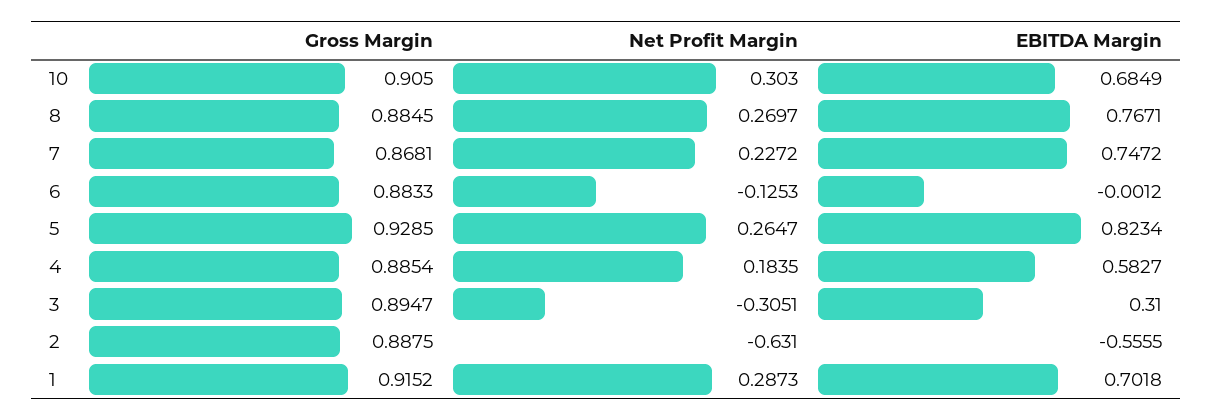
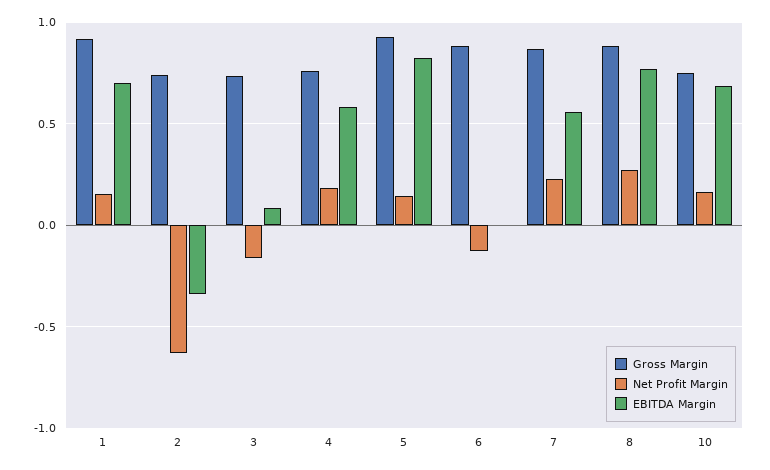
  {
    "Gross Margin": {
-     "10": 0.905,
+     "10": 0.75,
      "8": 0.8845,
      "7": 0.8681,
      "6": 0.8833,
      "5": 0.9285,
-     "4": 0.8854,
+     "4": 0.75,
-     "3": 0.8947,
+     "3": 0.75,
-     "2": 0.8875,
+     "2": 0.75,
      "1": 0.9152
    },
    "Net Profit Margin": {
-     "10": 0.303,
+     "10": 0.15,
      "8": 0.2697,
      "7": 0.2272,
      "6": -0.1253,
-     "5": 0.2647,
+     "5": 0.15,
      "4": 0.1835,
-     "3": -0.3051,
+     "3": -0.15,
      "2": -0.631,
-     "1": 0.2873
+     "1": 0.15
    },
    "EBITDA Margin": {
      "10": 0.6849,
      "8": 0.7671,
-     "7": 0.7472,
+     "7": 0.55,
      "6": -0.0012,
      "5": 0.8234,
      "4": 0.5827,
-     "3": 0.31,
+     "3": 0.1,
-     "2": -0.5555,
+     "2": -0.35,
      "1": 0.7018
    }
  }

